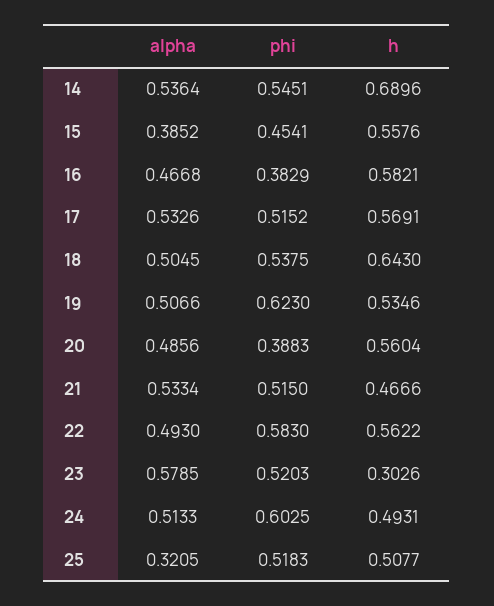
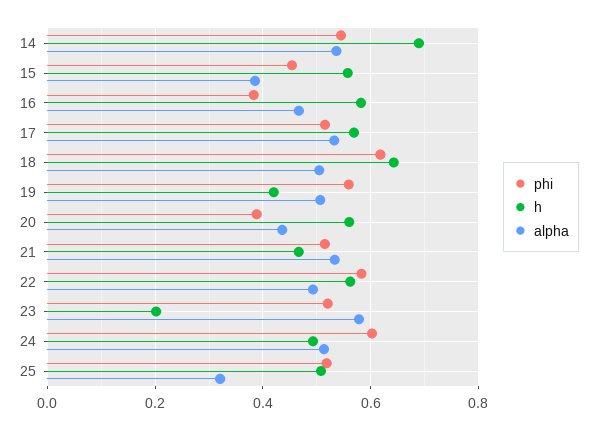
  {
    "alpha": {
      "14": 0.5364,
      "15": 0.3852,
      "16": 0.4668,
      "17": 0.5326,
      "18": 0.5045,
      "19": 0.5066,
-     "20": 0.4856,
+     "20": 0.44,
      "21": 0.5334,
      "22": 0.493,
      "23": 0.5785,
      "24": 0.5133,
      "25": 0.3205
    },
    "phi": {
      "14": 0.5451,
      "15": 0.4541,
      "16": 0.3829,
      "17": 0.5152,
-     "18": 0.5375,
+     "18": 0.62,
-     "19": 0.623,
+     "19": 0.56,
      "20": 0.3883,
      "21": 0.515,
      "22": 0.583,
      "23": 0.5203,
      "24": 0.6025,
      "25": 0.5183
    },
    "h": {
      "14": 0.6896,
      "15": 0.5576,
      "16": 0.5821,
      "17": 0.5691,
      "18": 0.643,
-     "19": 0.5346,
+     "19": 0.42,
      "20": 0.5604,
      "21": 0.4666,
      "22": 0.5622,
-     "23": 0.3026,
+     "23": 0.2,
      "24": 0.4931,
      "25": 0.5077
    }
  }

